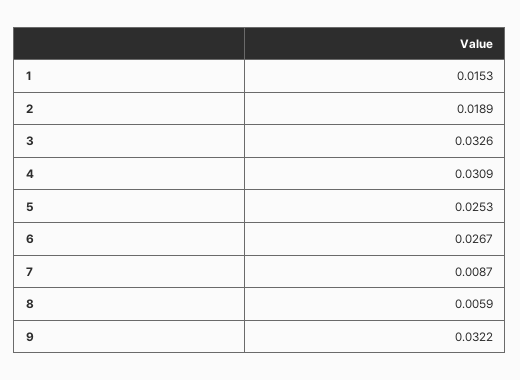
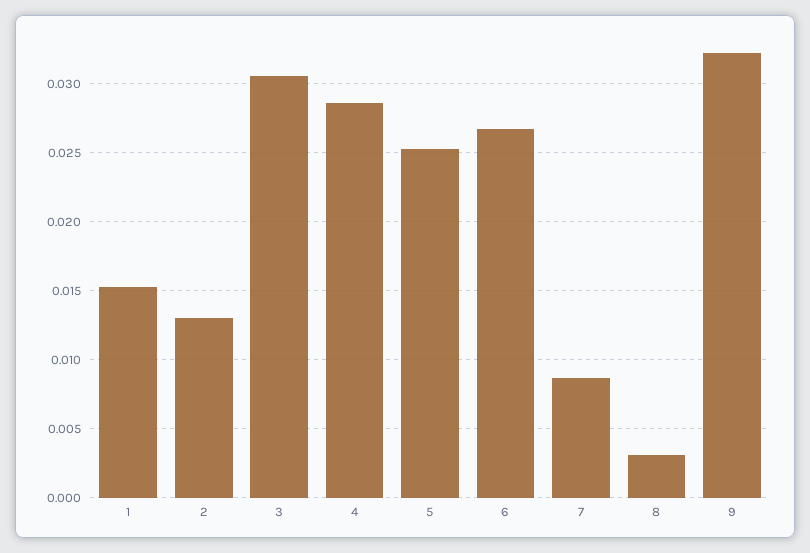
  {
    "1": 0.0153,
-   "2": 0.0189,
+   "2": 0.013,
-   "3": 0.0326,
+   "3": 0.0305,
-   "4": 0.0309,
+   "4": 0.0285,
    "5": 0.0253,
    "6": 0.0267,
    "7": 0.0087,
-   "8": 0.0059,
+   "8": 0.003,
    "9": 0.0322
  }

